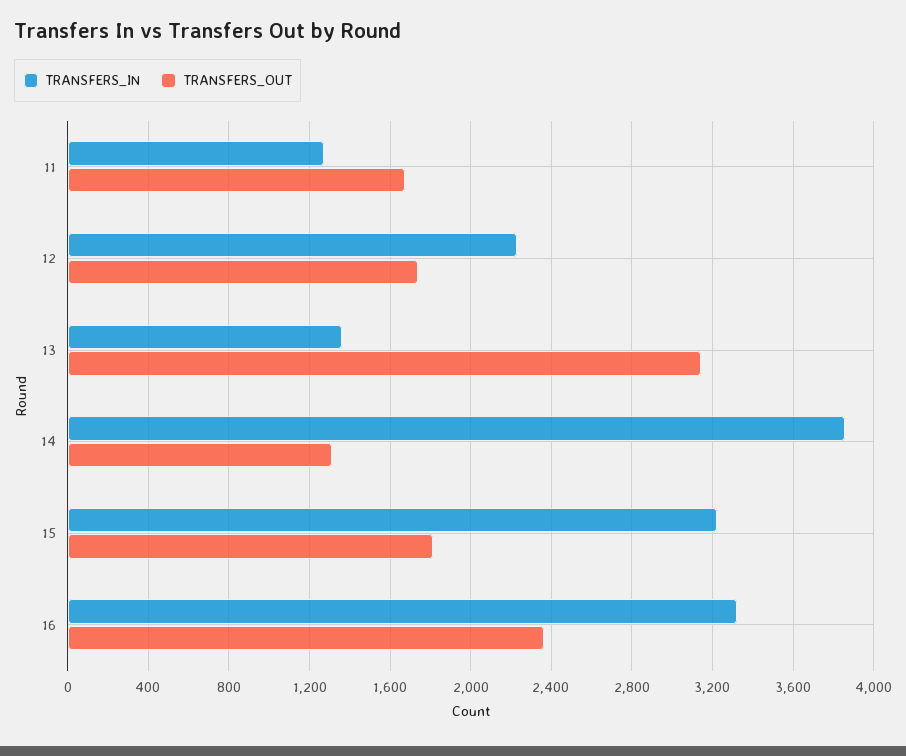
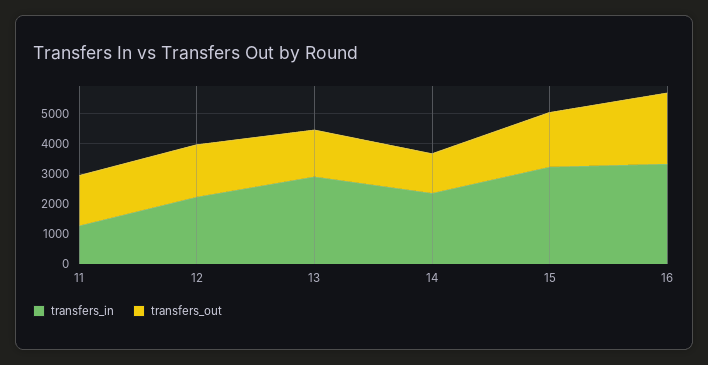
  {
    "TRANSFERS_IN": {
      "11": 1250,
      "12": 2250,
-     "13": 1350,
+     "13": 3000,
-     "14": 3850,
+     "14": 2500,
      "15": 3200,
      "16": 3300
    },
    "TRANSFERS_OUT": {
      "11": 1650,
      "12": 1750,
-     "13": 3150,
+     "13": 1500,
      "14": 1300,
      "15": 1800,
      "16": 2350
    }
  }

